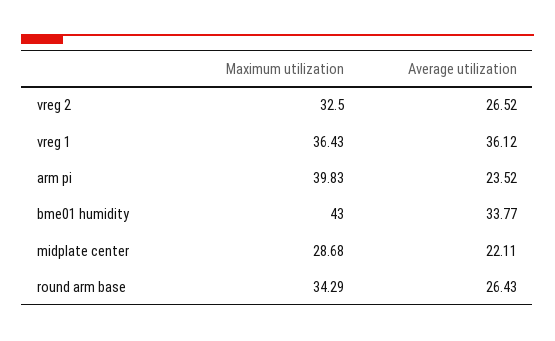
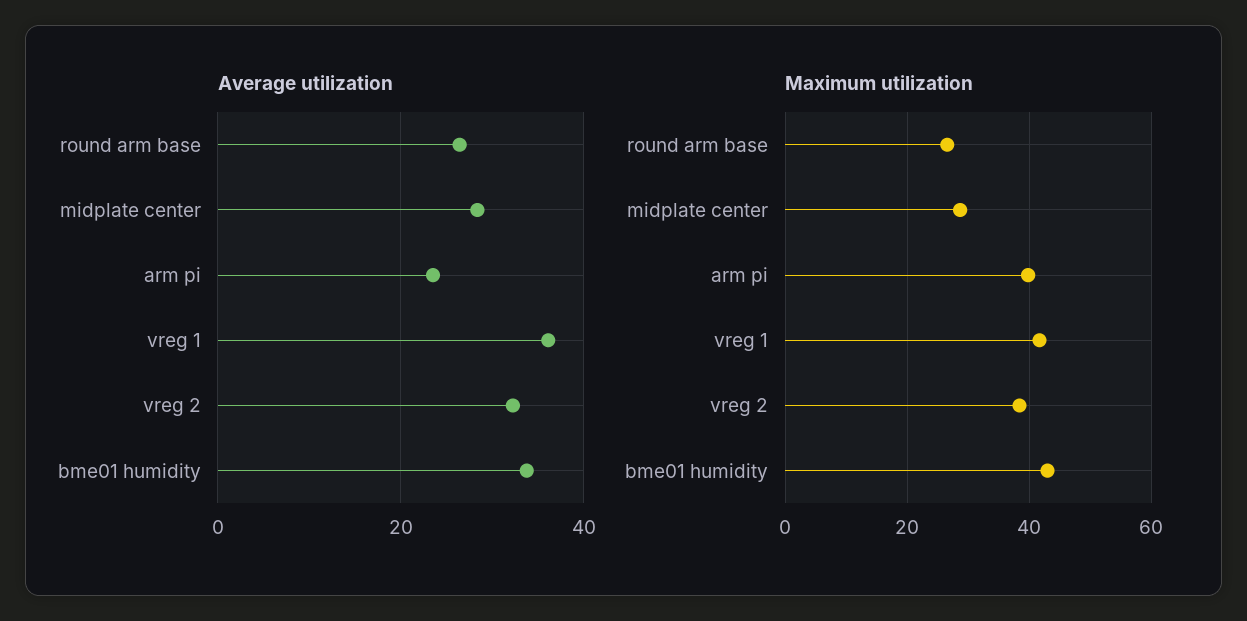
  {
    "Maximum utilization": {
-     "vreg 2": 32.5,
+     "vreg 2": 38,
-     "vreg 1": 36.43,
+     "vreg 1": 42,
      "arm pi": 39.83,
      "bme01 humidity": 43,
      "midplate center": 28.68,
-     "round arm base": 34.29
+     "round arm base": 26
    },
    "Average utilization": {
-     "vreg 2": 26.52,
+     "vreg 2": 32,
      "vreg 1": 36.12,
      "arm pi": 23.52,
      "bme01 humidity": 33.77,
-     "midplate center": 22.11,
+     "midplate center": 28,
      "round arm base": 26.43
    }
  }

